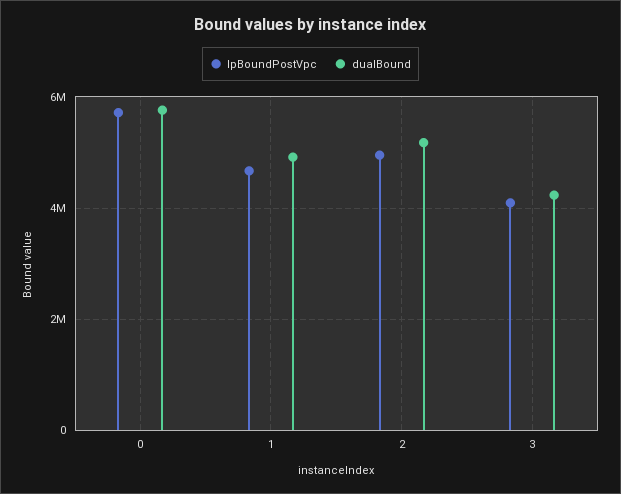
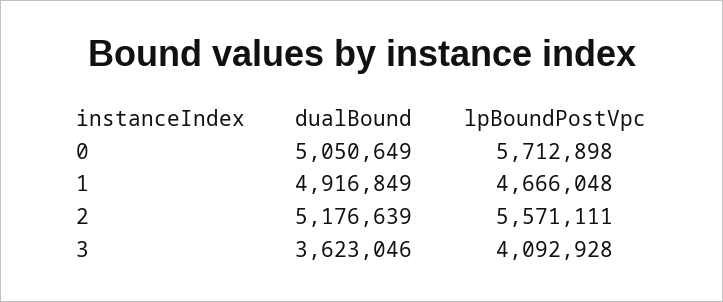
  {
    "lpBoundPostVpc": {
      "0": 5712898,
      "1": 4666048,
-     "2": 5000000,
+     "2": 5571111,
      "3": 4092928
    },
    "dualBound": {
-     "0": 5800000,
+     "0": 5050649,
      "1": 4916849,
      "2": 5176639,
-     "3": 4200000
+     "3": 3623046
    }
  }

